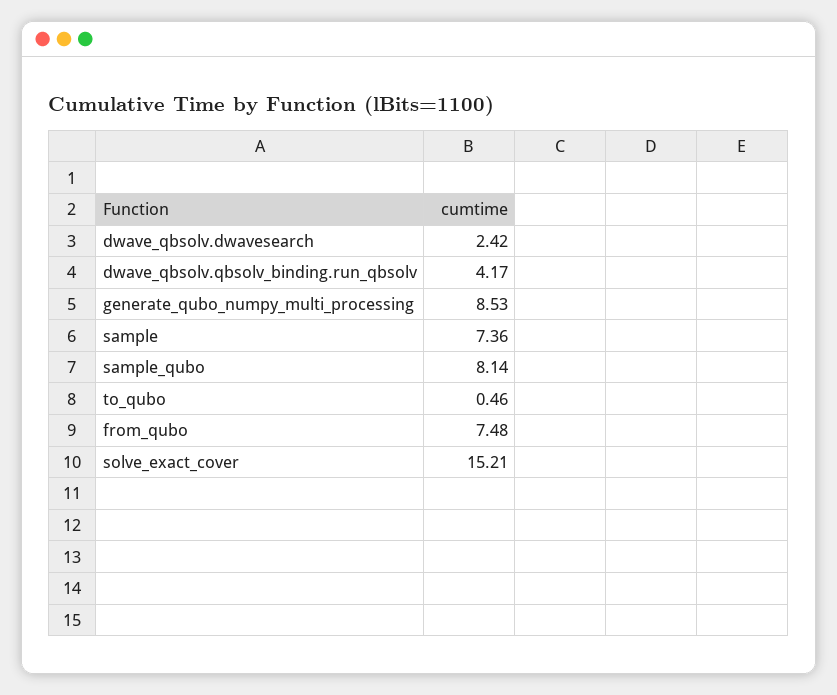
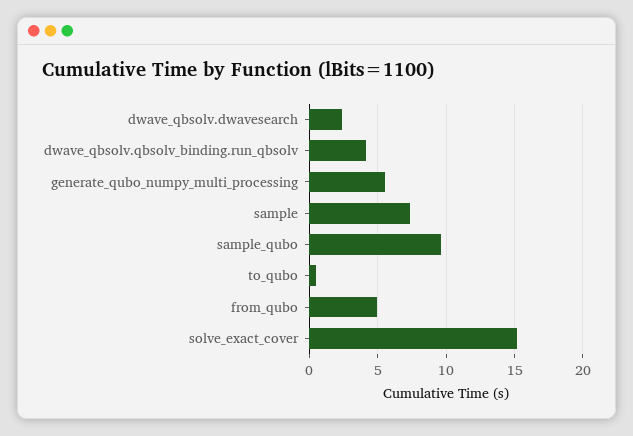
  {
    "dwave_qbsolv.dwavesearch": 2.42,
    "dwave_qbsolv.qbsolv_binding.run_qbsolv": 4.17,
-   "generate_qubo_numpy_multi_processing": 8.53,
+   "generate_qubo_numpy_multi_processing": 5.5,
    "sample": 7.36,
-   "sample_qubo": 8.14,
+   "sample_qubo": 9.5,
    "to_qubo": 0.46,
-   "from_qubo": 7.48,
+   "from_qubo": 5,
    "solve_exact_cover": 15.21
  }

